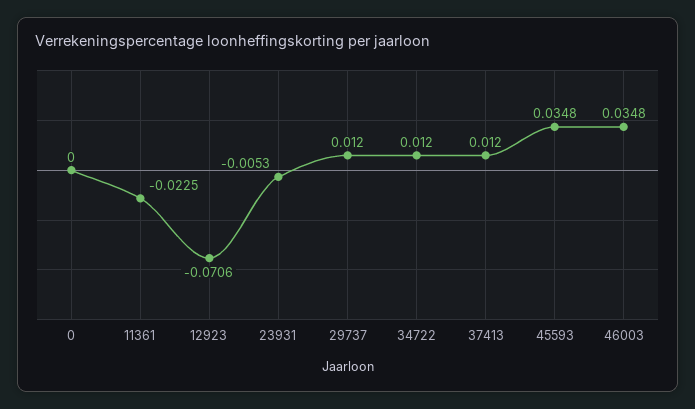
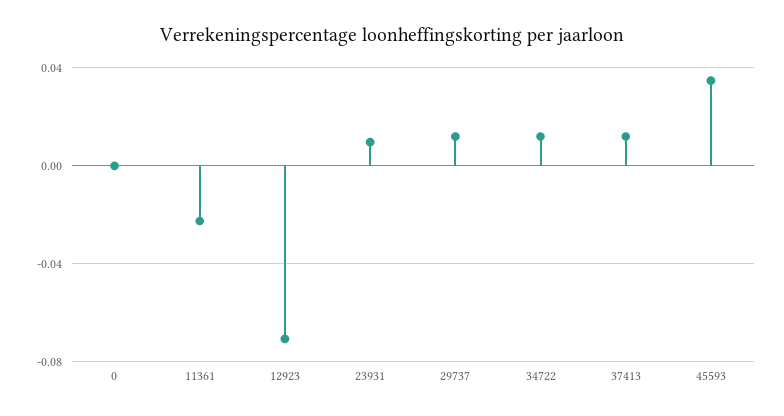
  {
    "0": 0,
    "11361": -0.0225,
    "12923": -0.0706,
-   "23931": -0.0053,
+   "23931": 0.01,
    "29737": 0.012,
    "34722": 0.012,
    "37413": 0.012,
-   "45593": 0.0348,
+   "45593": 0.0348
-   "46003": 0.0348
  }

